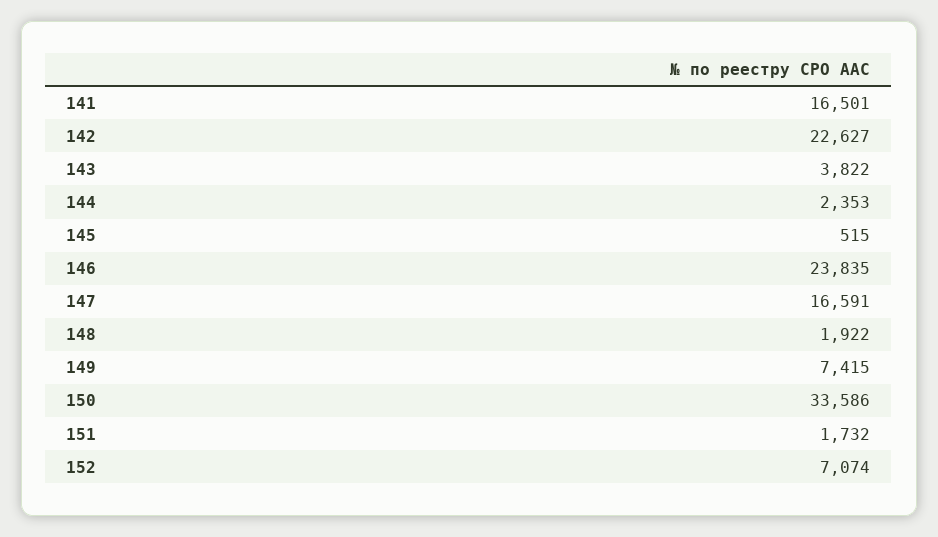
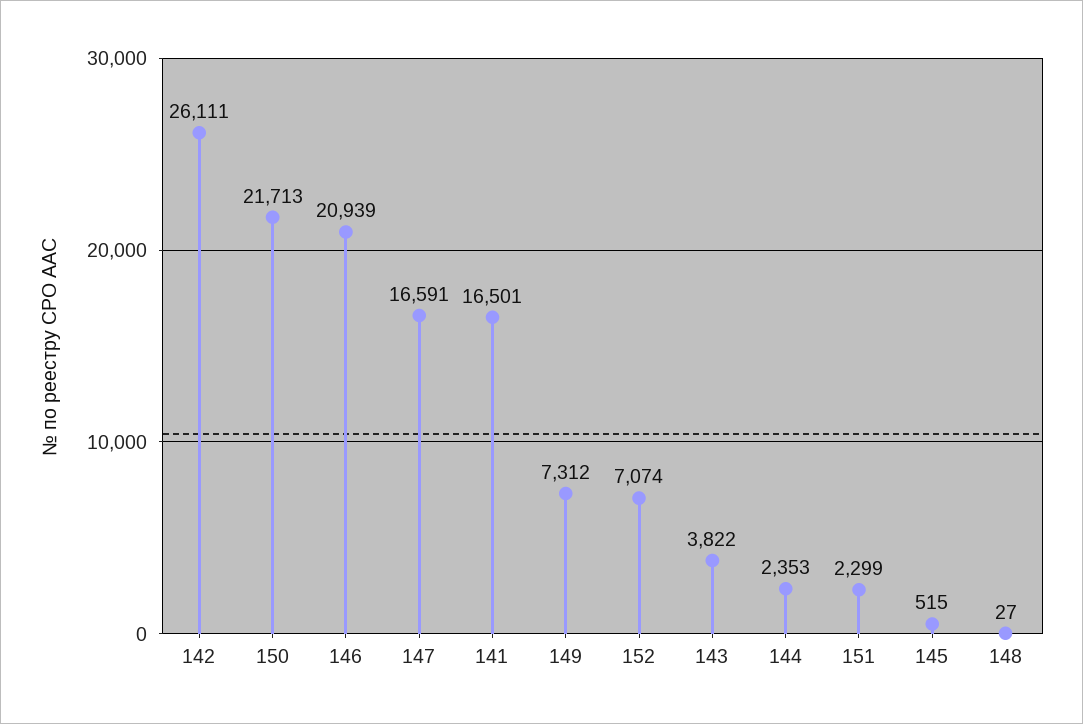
  {
    "141": 16501,
-   "142": 22627,
+   "142": 26111,
    "143": 3822,
    "144": 2353,
    "145": 515,
-   "146": 23835,
+   "146": 20939,
    "147": 16591,
-   "148": 1922,
+   "148": 27,
-   "149": 7415,
+   "149": 7312,
-   "150": 33586,
+   "150": 21713,
-   "151": 1732,
+   "151": 2299,
    "152": 7074
  }

